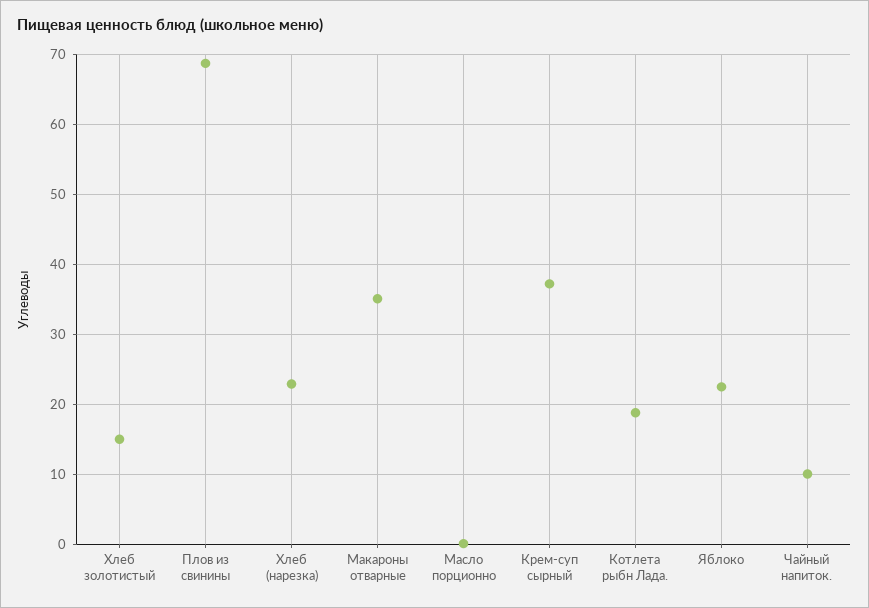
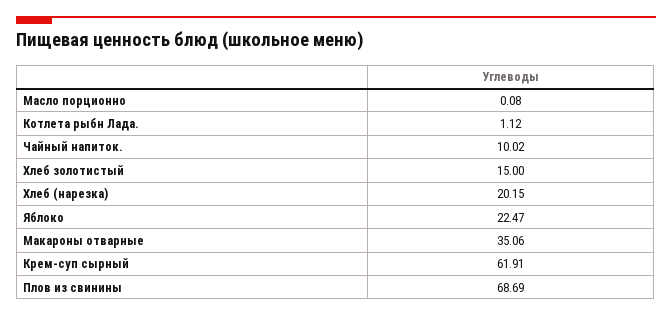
  {
    "Хлеб золотистый": 15,
    "Плов из свинины": 68.69,
-   "Хлеб (нарезка)": 23,
+   "Хлеб (нарезка)": 20.15,
    "Макароны отварные": 35.06,
    "Масло порционно": 0.08,
-   "Крем-суп сырный": 37,
+   "Крем-суп сырный": 61.91,
-   "Котлета рыбн Лада.": 19,
+   "Котлета рыбн Лада.": 1.12,
    "Яблоко": 22.47,
    "Чайный напиток.": 10.02
  }

